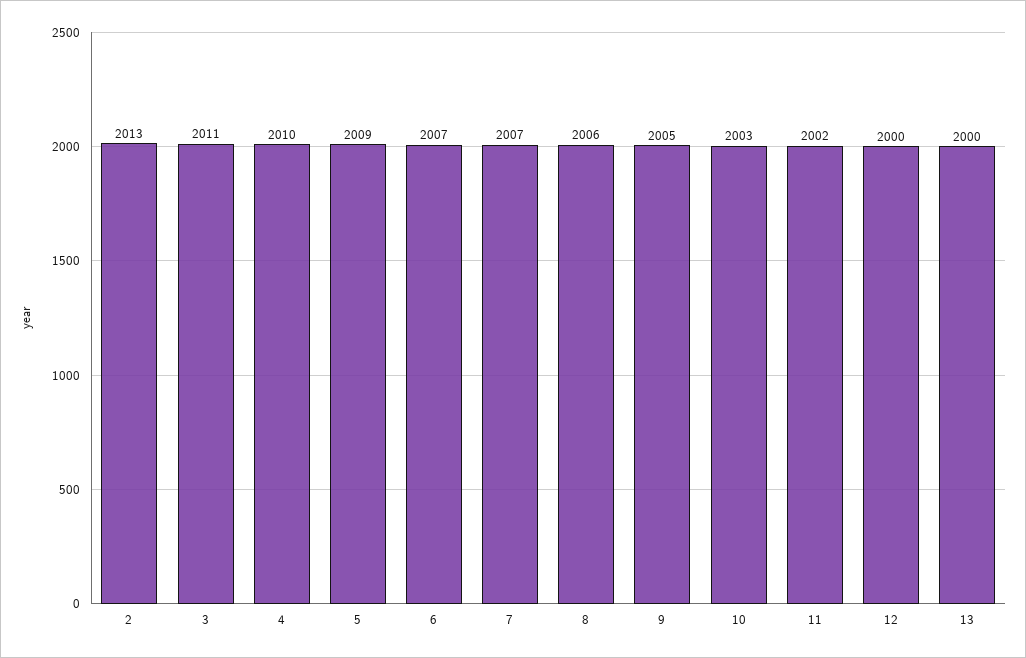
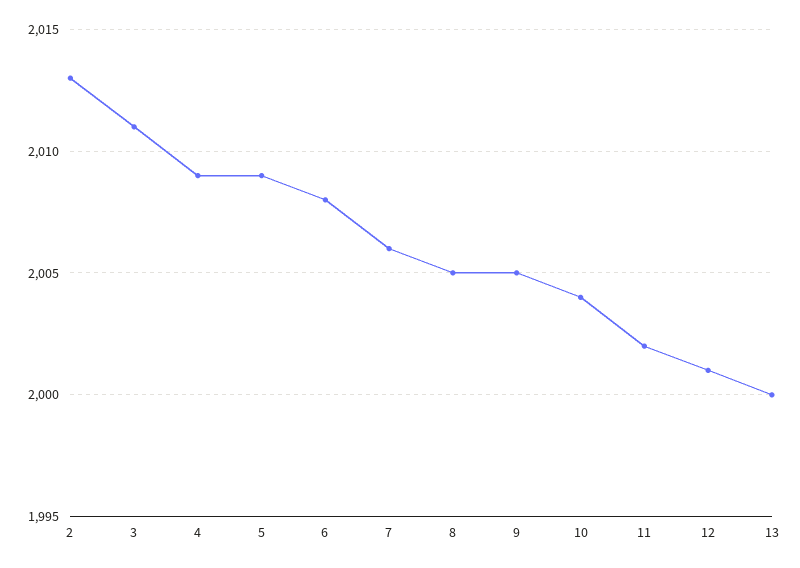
  {
    "2": 2013,
    "3": 2011,
-   "4": 2010,
+   "4": 2009,
    "5": 2009,
-   "6": 2007,
+   "6": 2008,
-   "7": 2007,
+   "7": 2006,
-   "8": 2006,
+   "8": 2005,
    "9": 2005,
-   "10": 2003,
+   "10": 2004,
    "11": 2002,
-   "12": 2000,
+   "12": 2001,
    "13": 2000
  }

